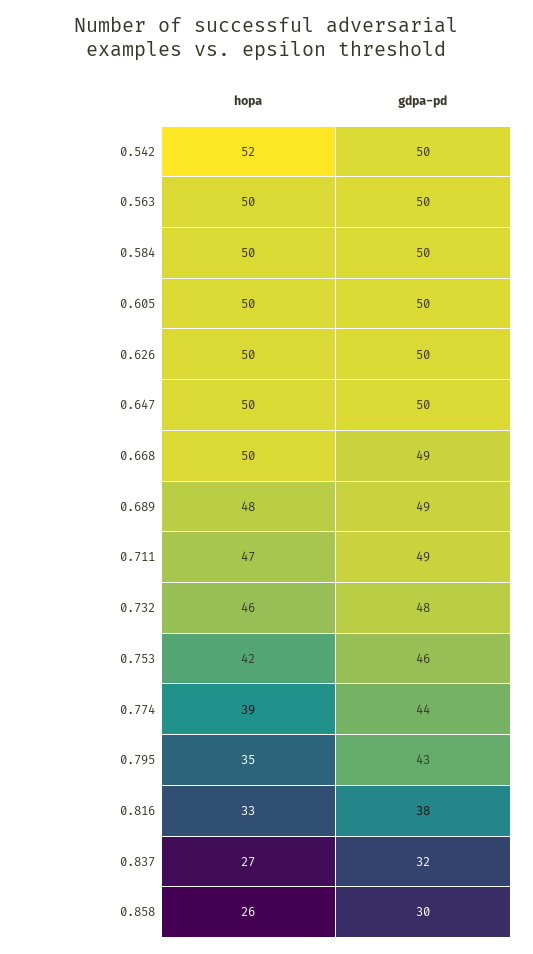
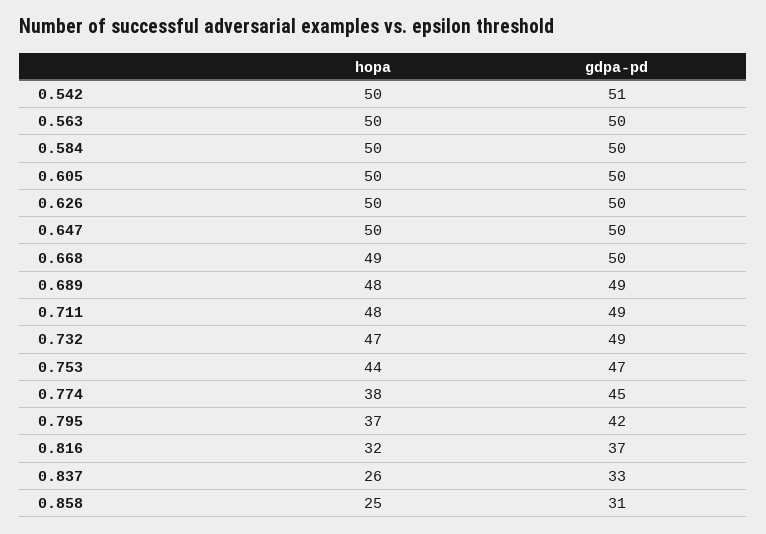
  {
    "hopa": {
-     "0.542": 52,
+     "0.542": 50,
      "0.563": 50,
      "0.584": 50,
      "0.605": 50,
      "0.626": 50,
      "0.647": 50,
-     "0.668": 50,
+     "0.668": 49,
      "0.689": 48,
-     "0.711": 47,
+     "0.711": 48,
-     "0.732": 46,
+     "0.732": 47,
-     "0.753": 42,
+     "0.753": 44,
-     "0.774": 39,
+     "0.774": 38,
-     "0.795": 35,
+     "0.795": 37,
-     "0.816": 33,
+     "0.816": 32,
-     "0.837": 27,
+     "0.837": 26,
-     "0.858": 26
+     "0.858": 25
    },
    "gdpa-pd": {
-     "0.542": 50,
+     "0.542": 51,
      "0.563": 50,
      "0.584": 50,
      "0.605": 50,
      "0.626": 50,
      "0.647": 50,
-     "0.668": 49,
+     "0.668": 50,
      "0.689": 49,
      "0.711": 49,
-     "0.732": 48,
+     "0.732": 49,
-     "0.753": 46,
+     "0.753": 47,
-     "0.774": 44,
+     "0.774": 45,
-     "0.795": 43,
+     "0.795": 42,
-     "0.816": 38,
+     "0.816": 37,
-     "0.837": 32,
+     "0.837": 33,
-     "0.858": 30
+     "0.858": 31
    }
  }

